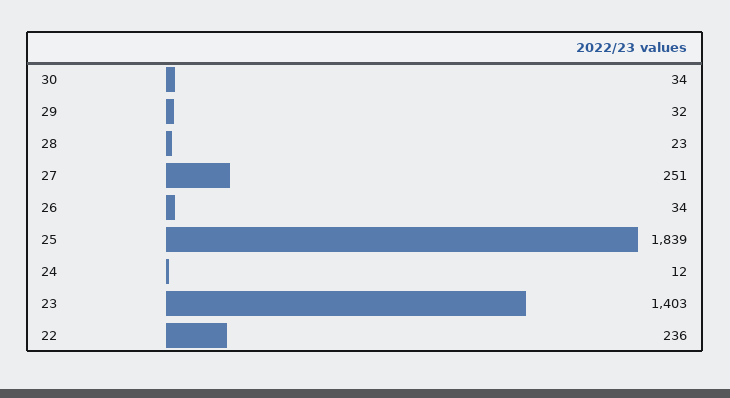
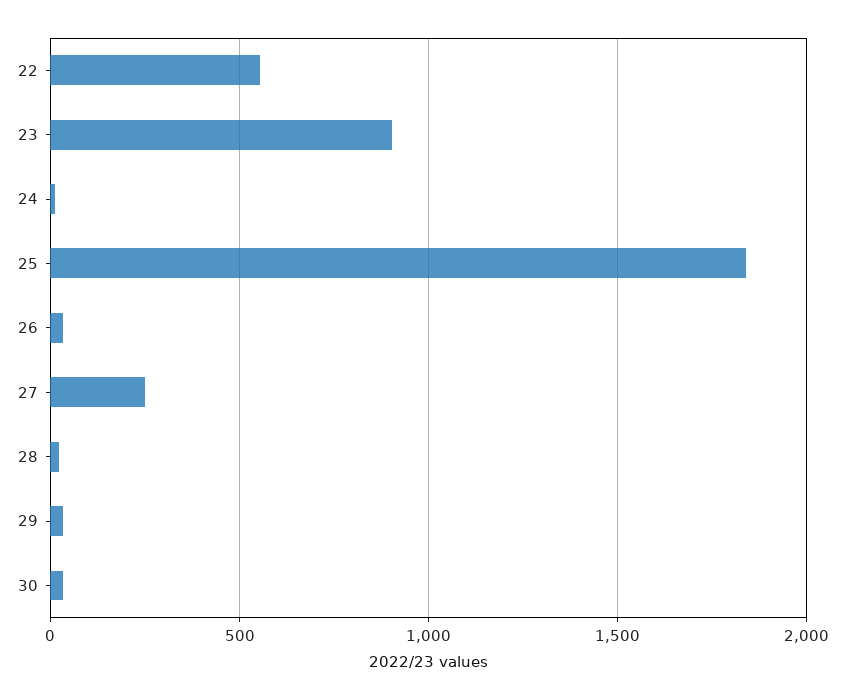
  {
    "30": 34,
    "29": 32,
    "28": 23,
    "27": 251,
    "26": 34,
    "25": 1839,
    "24": 12,
-   "23": 1403,
+   "23": 900,
-   "22": 236
+   "22": 550
  }

